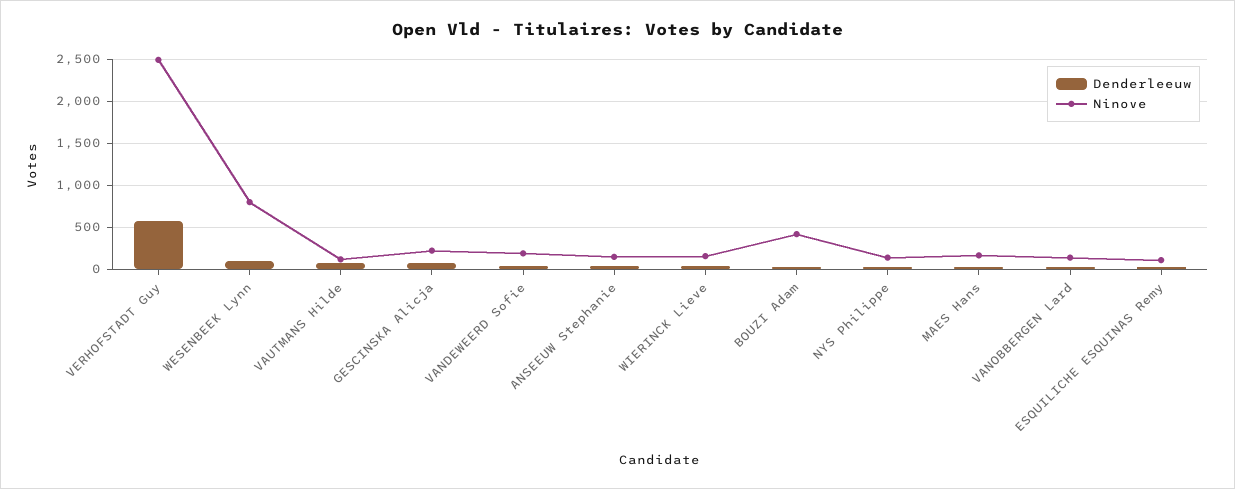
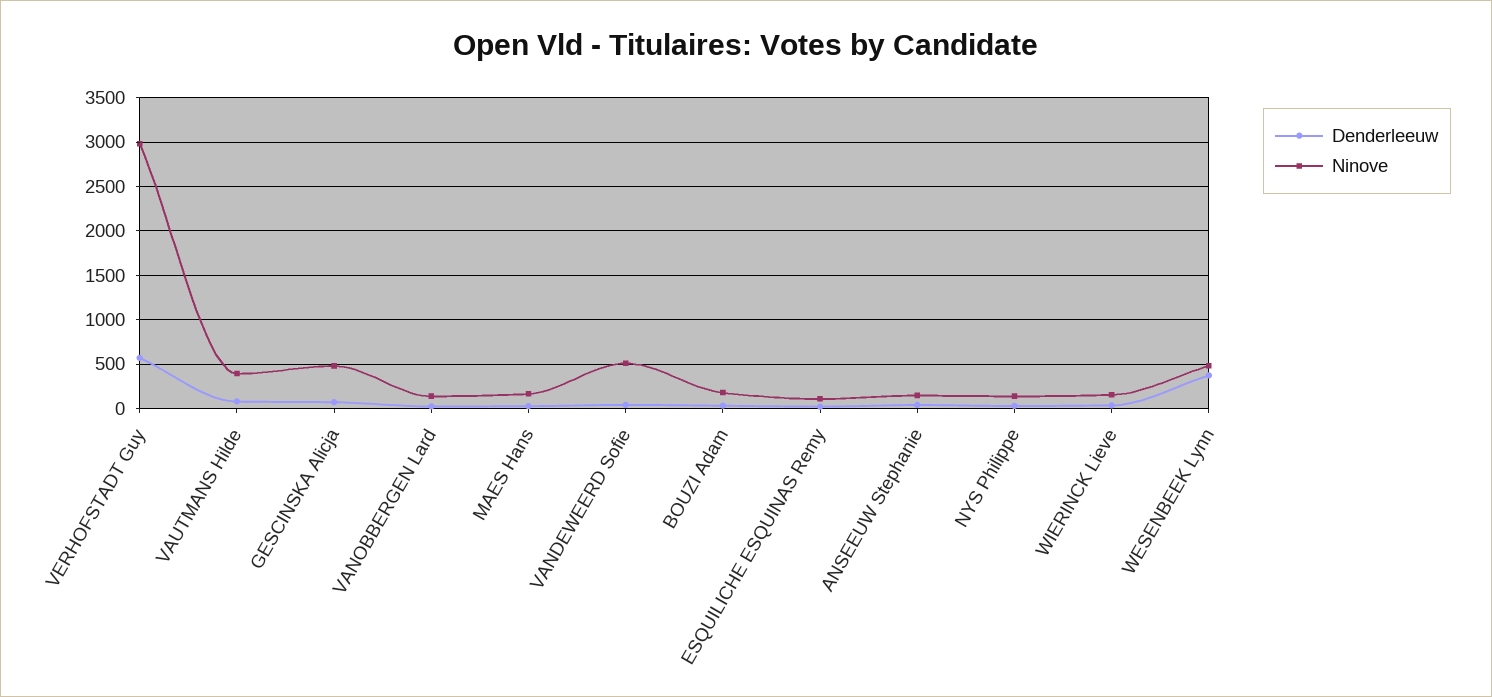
  {
    "Denderleeuw": {
      "VERHOFSTADT Guy": 600,
-     "WESENBEEK Lynn": 100,
+     "WESENBEEK Lynn": 400,
      "VAUTMANS Hilde": 100,
      "GESCINSKA Alicja": 100,
      "VANDEWEERD Sofie": 0,
      "ANSEEUW Stephanie": 0,
      "WIERINCK Lieve": 0,
      "BOUZI Adam": 0,
      "NYS Philippe": 0,
      "MAES Hans": 0,
      "VANOBBERGEN Lard": 0,
      "ESQUILICHE ESQUINAS Remy": 0
    },
    "Ninove": {
-     "VERHOFSTADT Guy": 2500,
+     "VERHOFSTADT Guy": 3000,
-     "WESENBEEK Lynn": 800,
+     "WESENBEEK Lynn": 500,
-     "VAUTMANS Hilde": 100,
+     "VAUTMANS Hilde": 400,
-     "GESCINSKA Alicja": 200,
+     "GESCINSKA Alicja": 500,
-     "VANDEWEERD Sofie": 200,
+     "VANDEWEERD Sofie": 500,
      "ANSEEUW Stephanie": 100,
      "WIERINCK Lieve": 200,
-     "BOUZI Adam": 400,
+     "BOUZI Adam": 200,
      "NYS Philippe": 100,
      "MAES Hans": 200,
      "VANOBBERGEN Lard": 100,
      "ESQUILICHE ESQUINAS Remy": 100
    }
  }

